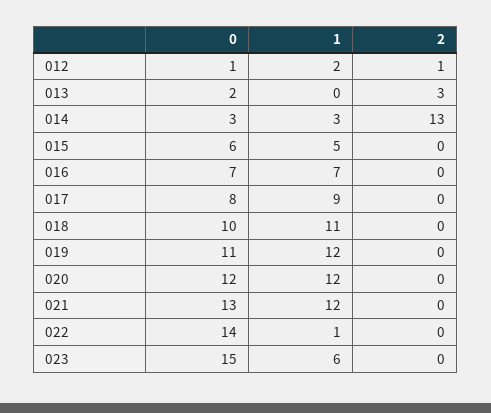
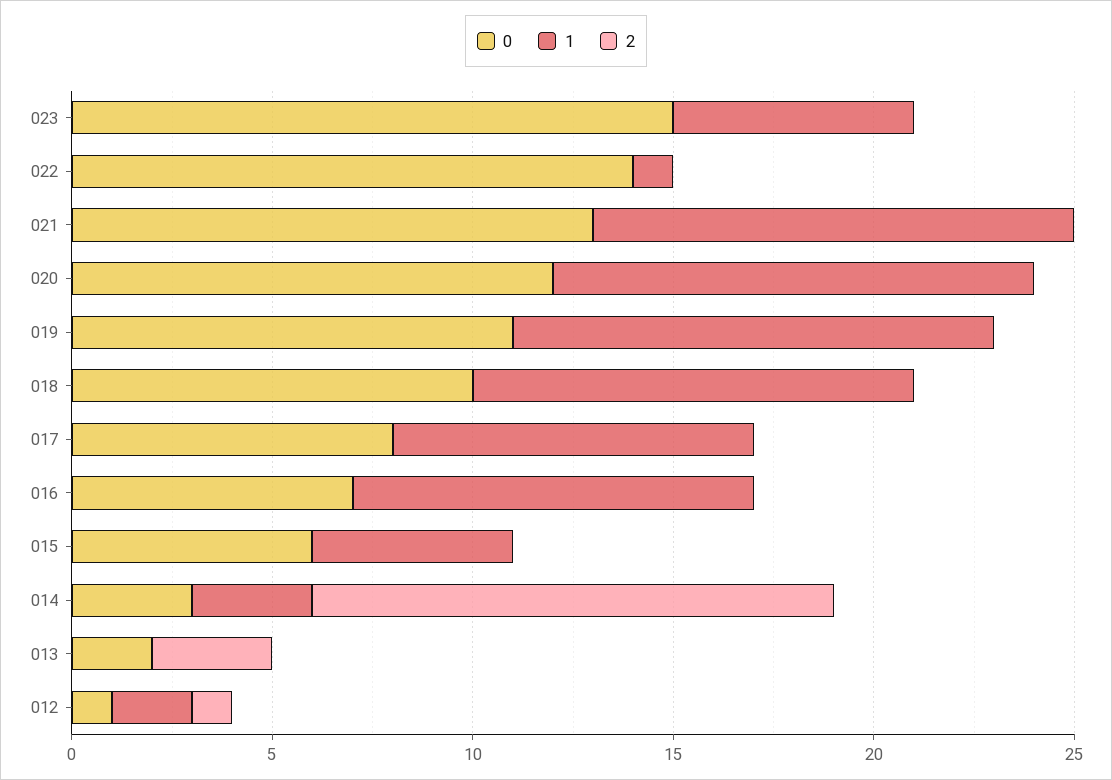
  {
    "0": {
      "012": 1,
      "013": 2,
      "014": 3,
      "015": 6,
      "016": 7,
      "017": 8,
      "018": 10,
      "019": 11,
      "020": 12,
      "021": 13,
      "022": 14,
      "023": 15
    },
    "1": {
      "012": 2,
      "013": 0,
      "014": 3,
      "015": 5,
-     "016": 7,
+     "016": 10,
      "017": 9,
      "018": 11,
      "019": 12,
      "020": 12,
      "021": 12,
      "022": 1,
      "023": 6
    },
    "2": {
      "012": 1,
      "013": 3,
      "014": 13,
      "015": 0,
      "016": 0,
      "017": 0,
      "018": 0,
      "019": 0,
      "020": 0,
      "021": 0,
      "022": 0,
      "023": 0
    }
  }

